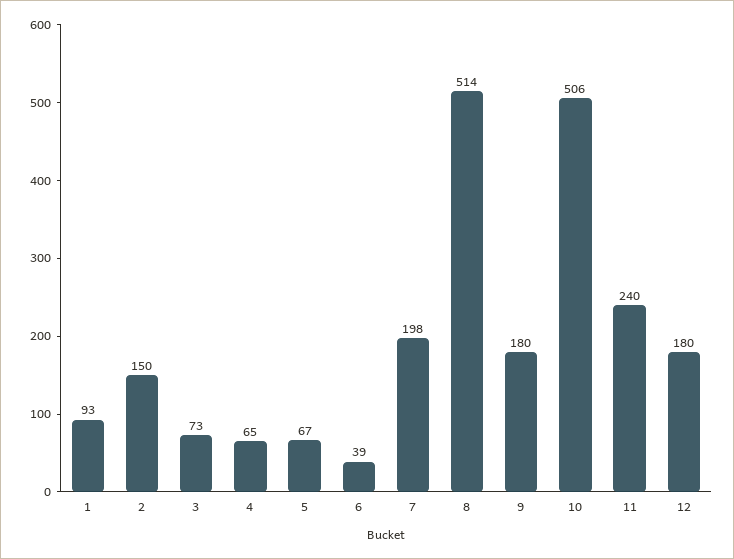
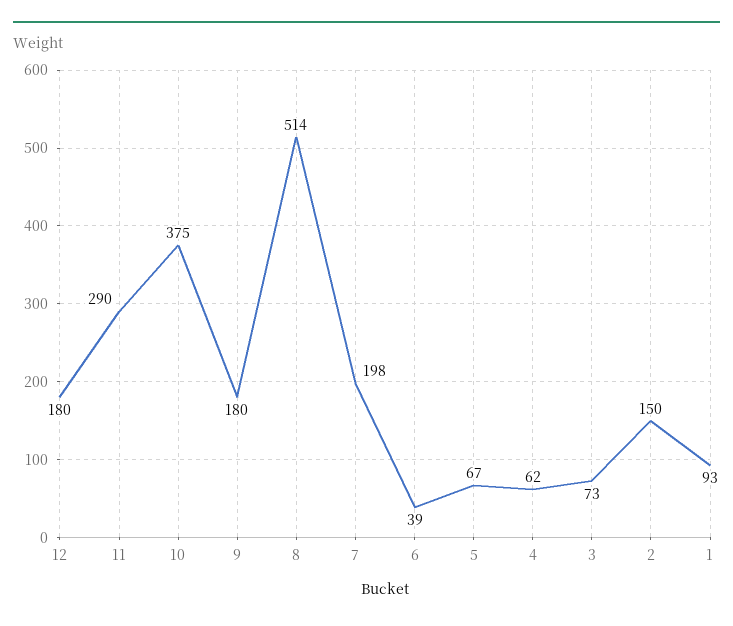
  {
    "1": 93,
    "2": 150,
    "3": 73,
-   "4": 65,
+   "4": 62,
    "5": 67,
    "6": 39,
    "7": 198,
    "8": 514,
    "9": 180,
-   "10": 506,
+   "10": 375,
-   "11": 240,
+   "11": 290,
    "12": 180
  }

